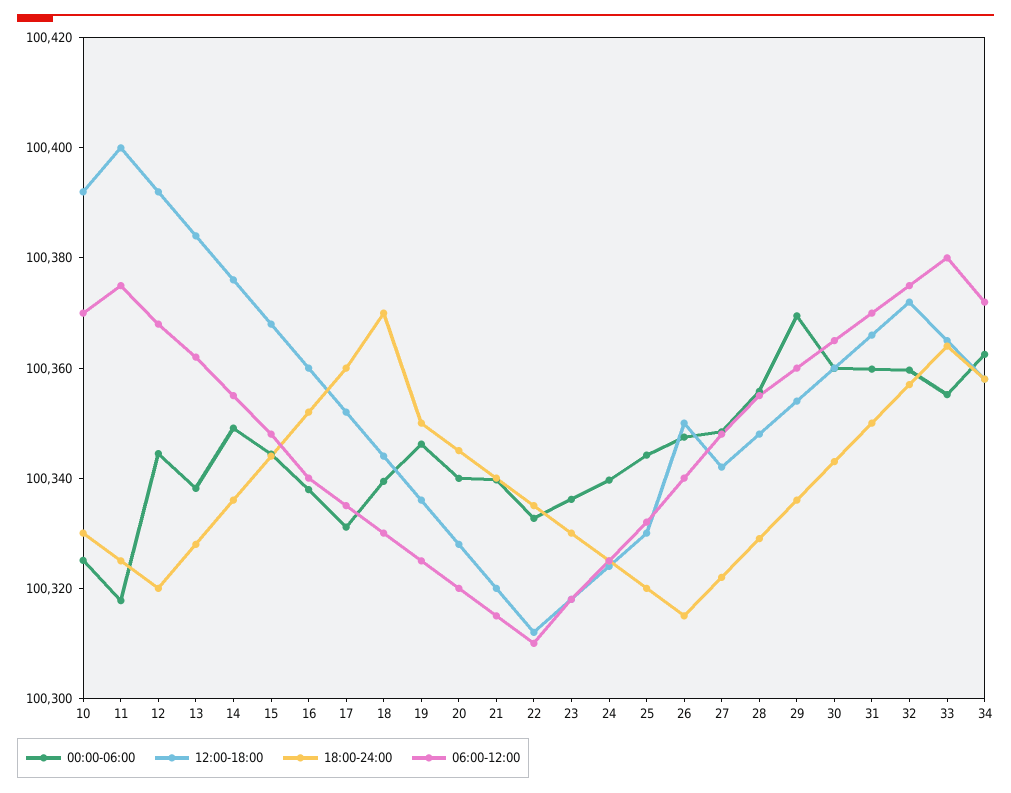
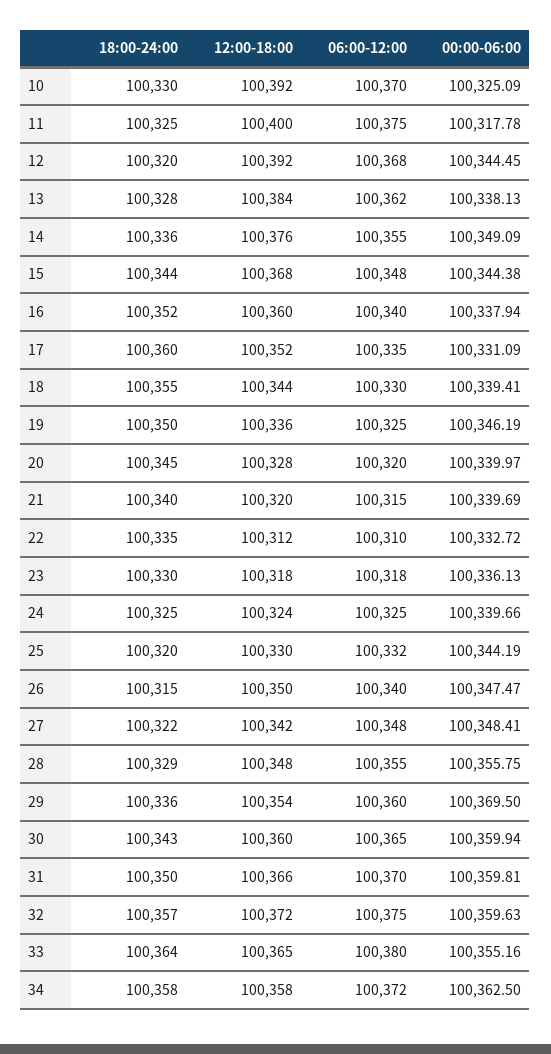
  {
    "00:00-06:00": {
      "10": 100325.09,
      "11": 100317.78,
      "12": 100344.45,
      "13": 100338.13,
      "14": 100349.09,
      "15": 100344.38,
      "16": 100337.94,
      "17": 100331.09,
      "18": 100339.41,
      "19": 100346.19,
      "20": 100339.97,
      "21": 100339.69,
      "22": 100332.72,
      "23": 100336.13,
      "24": 100339.66,
      "25": 100344.19,
      "26": 100347.47,
      "27": 100348.41,
      "28": 100355.75,
      "29": 100369.5,
      "30": 100359.94,
      "31": 100359.81,
      "32": 100359.63,
      "33": 100355.16,
      "34": 100362.5
    },
    "12:00-18:00": {
      "10": 100392,
      "11": 100400,
      "12": 100392,
      "13": 100384,
      "14": 100376,
      "15": 100368,
      "16": 100360,
      "17": 100352,
      "18": 100344,
      "19": 100336,
      "20": 100328,
      "21": 100320,
      "22": 100312,
      "23": 100318,
      "24": 100324,
      "25": 100330,
      "26": 100350,
      "27": 100342,
      "28": 100348,
      "29": 100354,
      "30": 100360,
      "31": 100366,
      "32": 100372,
      "33": 100365,
      "34": 100358
    },
    "18:00-24:00": {
      "10": 100330,
      "11": 100325,
      "12": 100320,
      "13": 100328,
      "14": 100336,
      "15": 100344,
      "16": 100352,
      "17": 100360,
-     "18": 100370,
+     "18": 100355,
      "19": 100350,
      "20": 100345,
      "21": 100340,
      "22": 100335,
      "23": 100330,
      "24": 100325,
      "25": 100320,
      "26": 100315,
      "27": 100322,
      "28": 100329,
      "29": 100336,
      "30": 100343,
      "31": 100350,
      "32": 100357,
      "33": 100364,
      "34": 100358
    },
    "06:00-12:00": {
      "10": 100370,
      "11": 100375,
      "12": 100368,
      "13": 100362,
      "14": 100355,
      "15": 100348,
      "16": 100340,
      "17": 100335,
      "18": 100330,
      "19": 100325,
      "20": 100320,
      "21": 100315,
      "22": 100310,
      "23": 100318,
      "24": 100325,
      "25": 100332,
      "26": 100340,
      "27": 100348,
      "28": 100355,
      "29": 100360,
      "30": 100365,
      "31": 100370,
      "32": 100375,
      "33": 100380,
      "34": 100372
    }
  }

